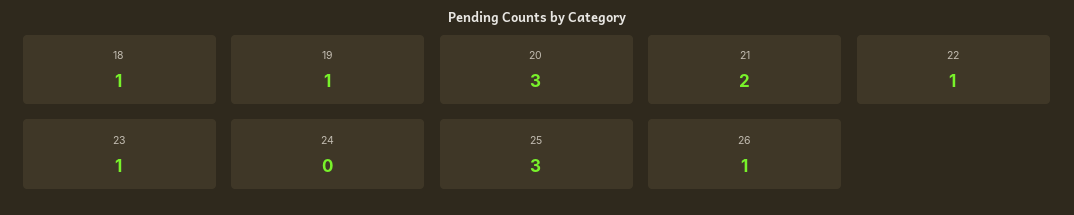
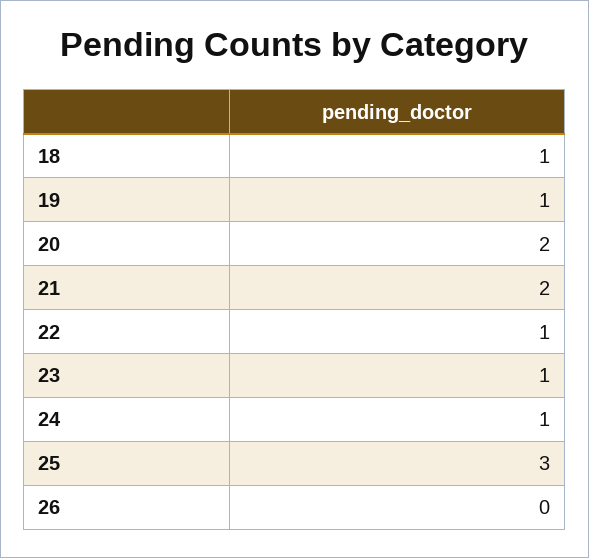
  {
    "18": 1,
    "19": 1,
-   "20": 3,
+   "20": 2,
    "21": 2,
    "22": 1,
    "23": 1,
-   "24": 0,
+   "24": 1,
    "25": 3,
-   "26": 1
+   "26": 0
  }

